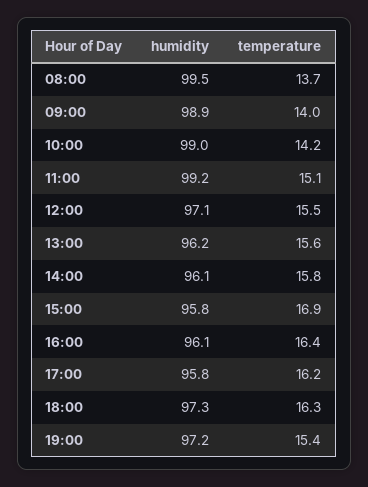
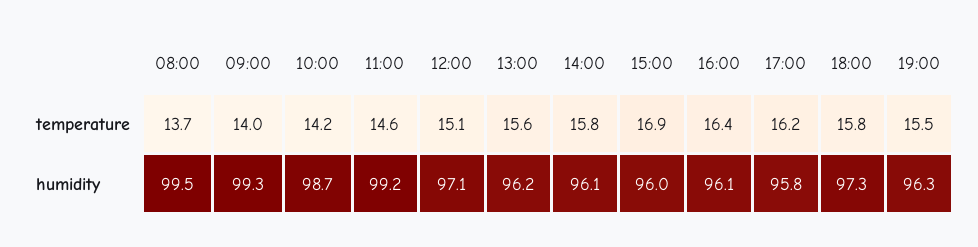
  {
    "humidity": {
      "08:00": 99.5,
-     "09:00": 98.9,
+     "09:00": 99.3,
-     "10:00": 99,
+     "10:00": 98.7,
      "11:00": 99.2,
      "12:00": 97.1,
      "13:00": 96.2,
      "14:00": 96.1,
-     "15:00": 95.8,
+     "15:00": 96,
      "16:00": 96.1,
      "17:00": 95.8,
      "18:00": 97.3,
-     "19:00": 97.2
+     "19:00": 96.3
    },
    "temperature": {
      "08:00": 13.7,
      "09:00": 14,
      "10:00": 14.2,
-     "11:00": 15.1,
+     "11:00": 14.6,
-     "12:00": 15.5,
+     "12:00": 15.1,
      "13:00": 15.6,
      "14:00": 15.8,
      "15:00": 16.9,
      "16:00": 16.4,
      "17:00": 16.2,
-     "18:00": 16.3,
+     "18:00": 15.8,
-     "19:00": 15.4
+     "19:00": 15.5
    }
  }

